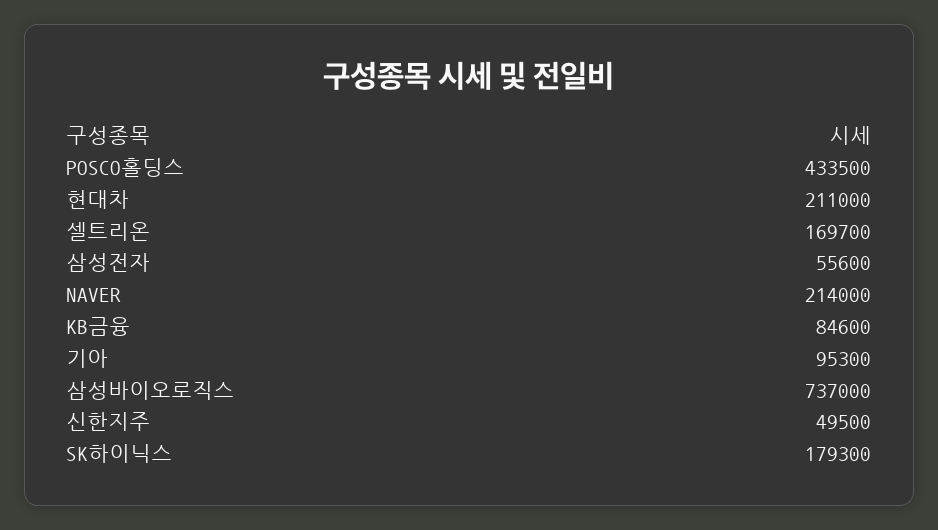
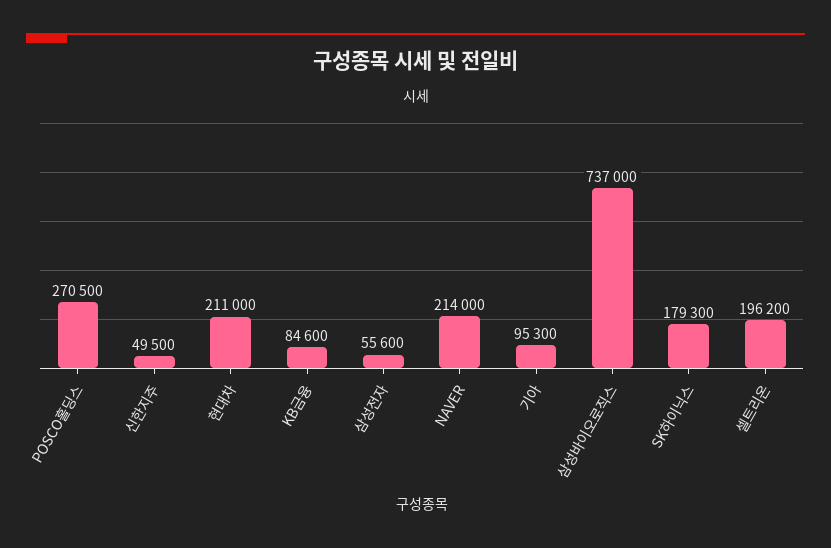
  {
-   "POSCO홀딩스": 433500,
+   "POSCO홀딩스": 270500,
    "현대차": 211000,
-   "셀트리온": 169700,
+   "셀트리온": 196200,
    "삼성전자": 55600,
    "NAVER": 214000,
    "KB금융": 84600,
    "기아": 95300,
    "삼성바이오로직스": 737000,
    "신한지주": 49500,
    "SK하이닉스": 179300
  }

